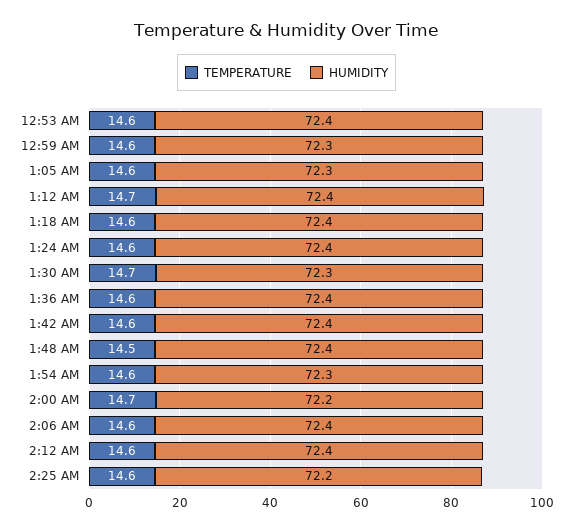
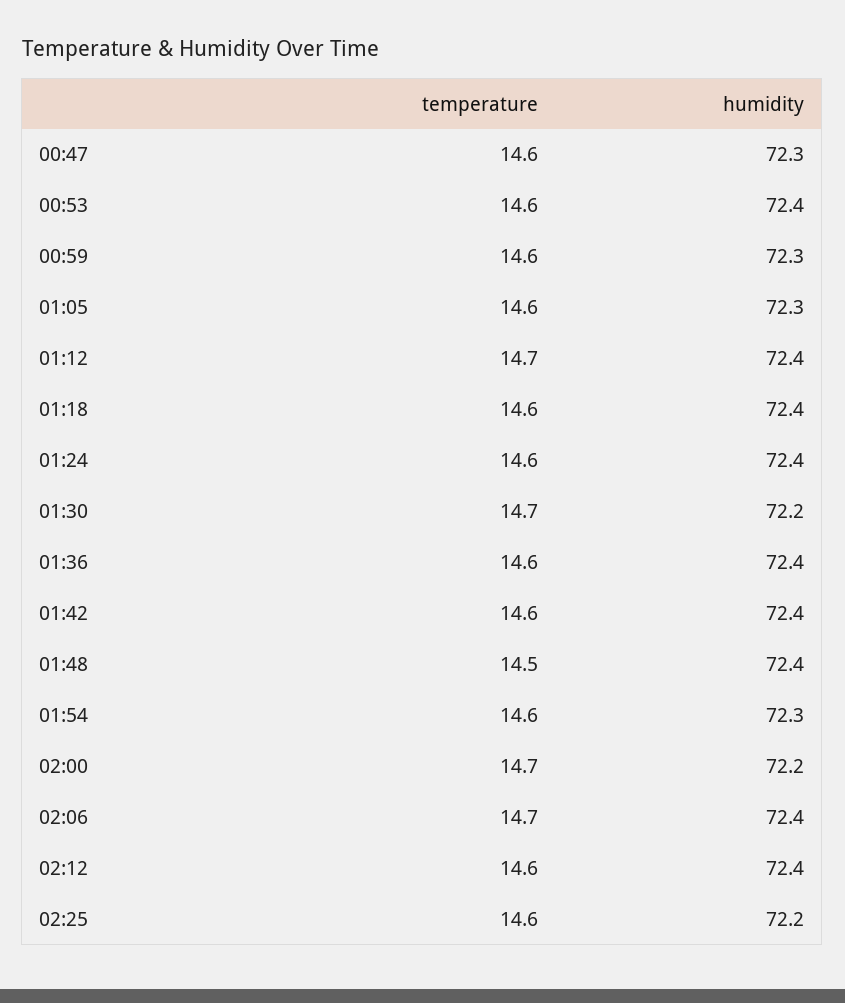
  {
    "TEMPERATURE": {
      "12:53 AM": 14.6,
      "12:59 AM": 14.6,
      "1:05 AM": 14.6,
      "1:12 AM": 14.7,
      "1:18 AM": 14.6,
      "1:24 AM": 14.6,
      "1:30 AM": 14.7,
      "1:36 AM": 14.6,
      "1:42 AM": 14.6,
      "1:48 AM": 14.5,
      "1:54 AM": 14.6,
      "2:00 AM": 14.7,
-     "2:06 AM": 14.6,
+     "2:06 AM": 14.7,
      "2:12 AM": 14.6,
-     "2:25 AM": 14.6
+     "2:25 AM": 14.6,
+     "00:47": 14.6
    },
    "HUMIDITY": {
      "12:53 AM": 72.4,
      "12:59 AM": 72.3,
      "1:05 AM": 72.3,
      "1:12 AM": 72.4,
      "1:18 AM": 72.4,
      "1:24 AM": 72.4,
-     "1:30 AM": 72.3,
+     "1:30 AM": 72.2,
      "1:36 AM": 72.4,
      "1:42 AM": 72.4,
      "1:48 AM": 72.4,
      "1:54 AM": 72.3,
      "2:00 AM": 72.2,
      "2:06 AM": 72.4,
      "2:12 AM": 72.4,
-     "2:25 AM": 72.2
+     "2:25 AM": 72.2,
+     "00:47": 72.3
    }
  }

